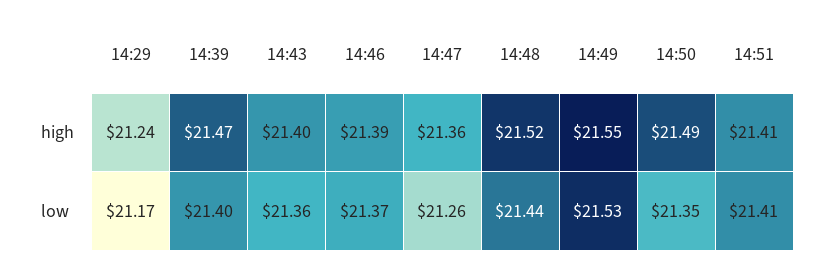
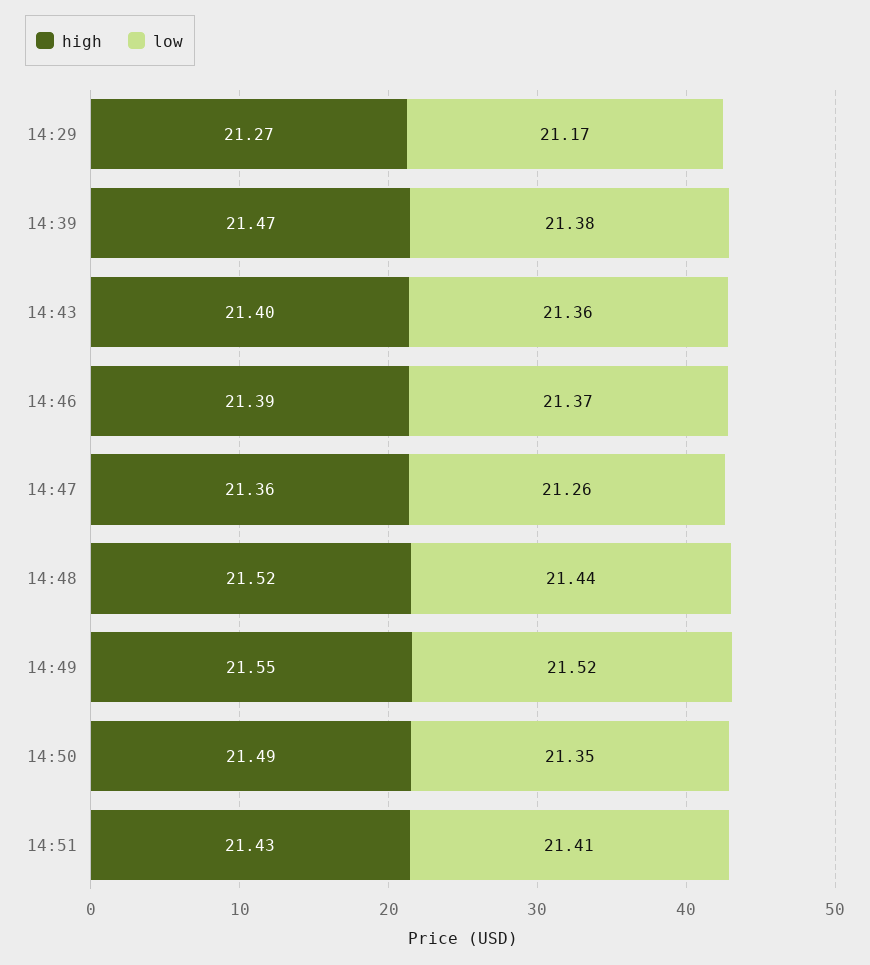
  {
    "high": {
-     "14:29": 21.24,
+     "14:29": 21.27,
      "14:39": 21.47,
      "14:43": 21.4,
      "14:46": 21.39,
      "14:47": 21.36,
      "14:48": 21.52,
      "14:49": 21.55,
      "14:50": 21.49,
-     "14:51": 21.41
+     "14:51": 21.43
    },
    "low": {
      "14:29": 21.17,
-     "14:39": 21.4,
+     "14:39": 21.38,
      "14:43": 21.36,
      "14:46": 21.37,
      "14:47": 21.26,
      "14:48": 21.44,
-     "14:49": 21.53,
+     "14:49": 21.52,
      "14:50": 21.35,
      "14:51": 21.41
    }
  }

